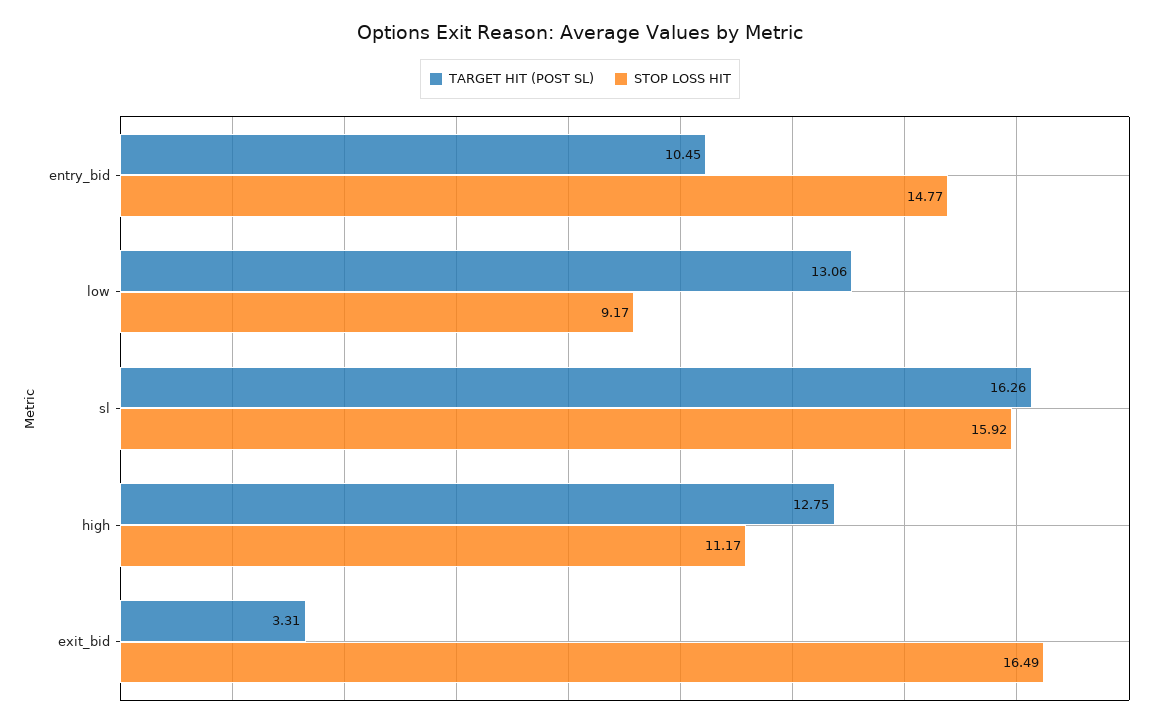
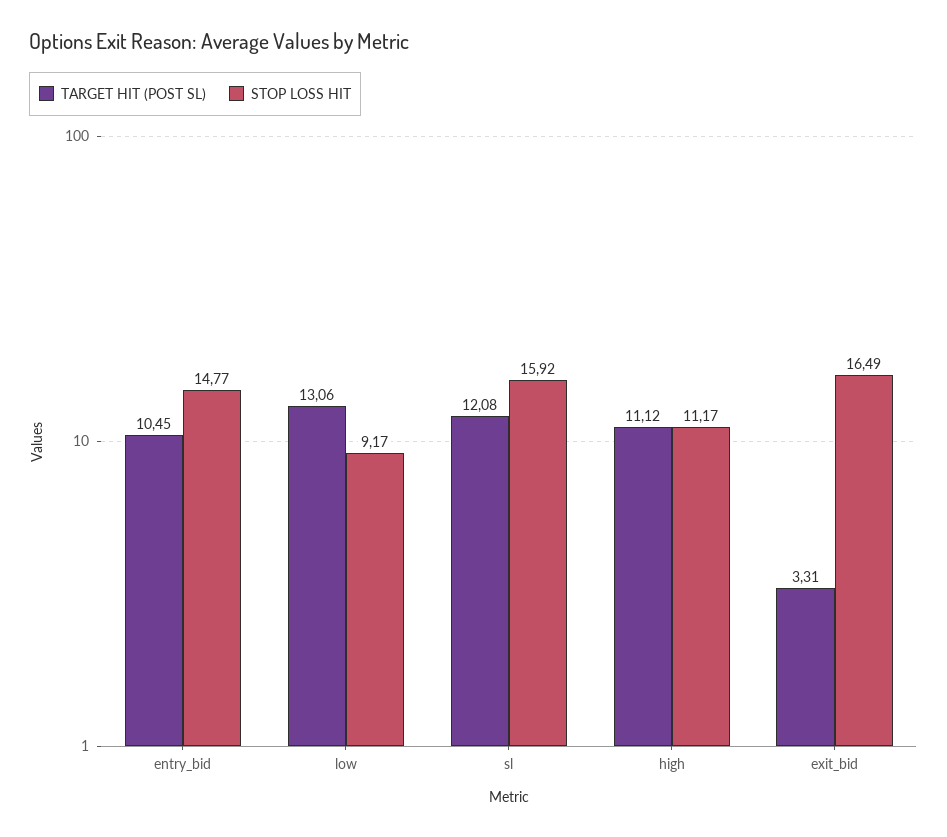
  {
    "TARGET HIT (POST SL)": {
      "entry_bid": 10.45,
      "low": 13.06,
-     "sl": 16.26,
+     "sl": 12.08,
-     "high": 12.75,
+     "high": 11.12,
      "exit_bid": 3.31
    },
    "STOP LOSS HIT": {
      "entry_bid": 14.77,
      "low": 9.17,
      "sl": 15.92,
      "high": 11.17,
      "exit_bid": 16.49
    }
  }

